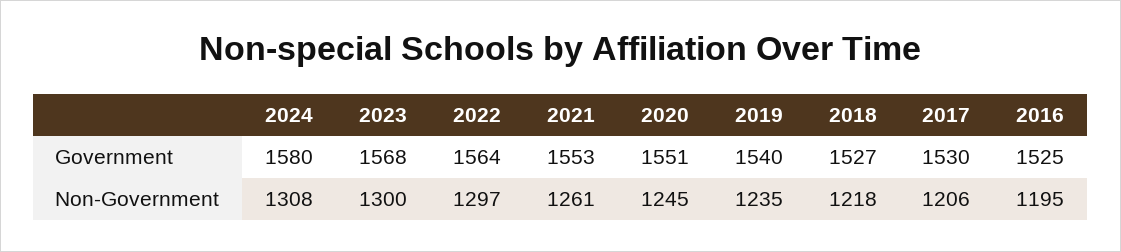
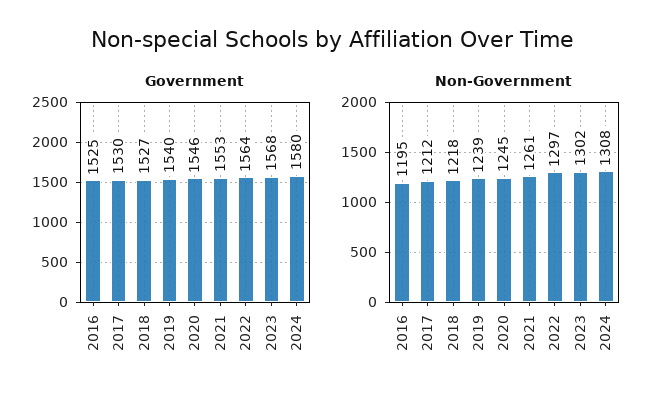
  {
    "Government": {
      "2024": 1580,
      "2023": 1568,
      "2022": 1564,
      "2021": 1553,
-     "2020": 1551,
+     "2020": 1546,
      "2019": 1540,
      "2018": 1527,
      "2017": 1530,
      "2016": 1525
    },
    "Non-Government": {
      "2024": 1308,
-     "2023": 1300,
+     "2023": 1302,
      "2022": 1297,
      "2021": 1261,
      "2020": 1245,
-     "2019": 1235,
+     "2019": 1239,
      "2018": 1218,
-     "2017": 1206,
+     "2017": 1212,
      "2016": 1195
    }
  }

